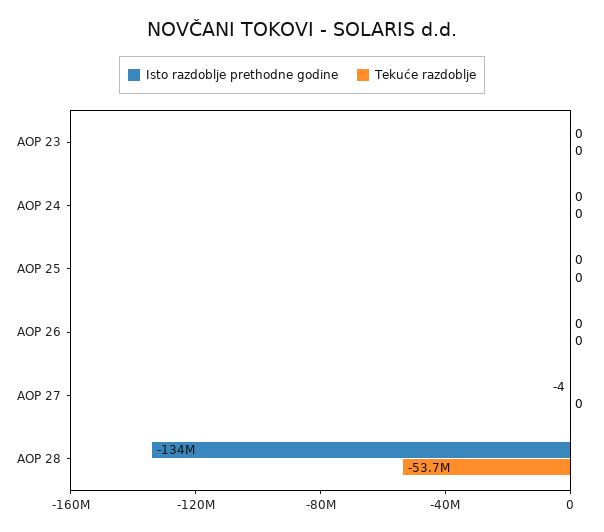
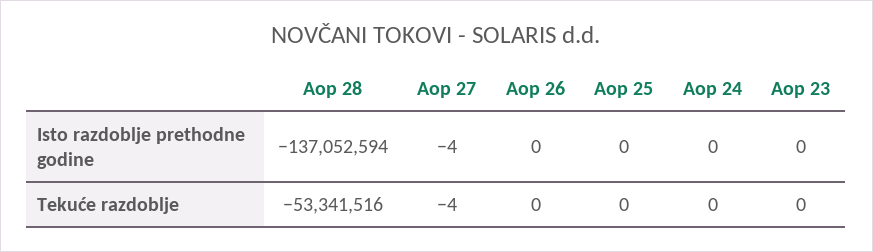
  {
    "Isto razdoblje prethodne godine": {
      "AOP 23": 0,
      "AOP 24": 0,
      "AOP 25": 0,
      "AOP 26": 0,
      "AOP 27": -4,
-     "AOP 28": -134000000
+     "AOP 28": -137052594
    },
    "Tekuće razdoblje": {
      "AOP 23": 0,
      "AOP 24": 0,
      "AOP 25": 0,
      "AOP 26": 0,
-     "AOP 27": 0,
+     "AOP 27": -4,
-     "AOP 28": -53700000
+     "AOP 28": -53341516
    }
  }

